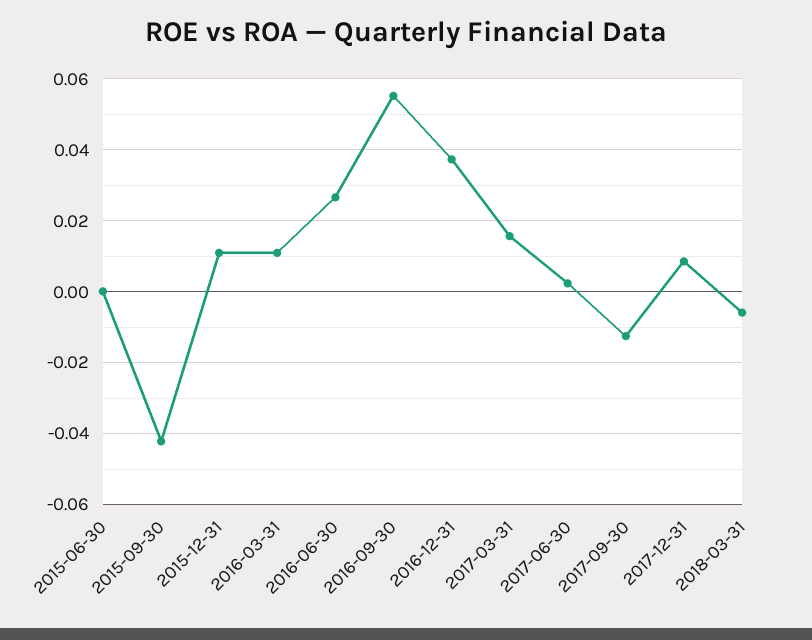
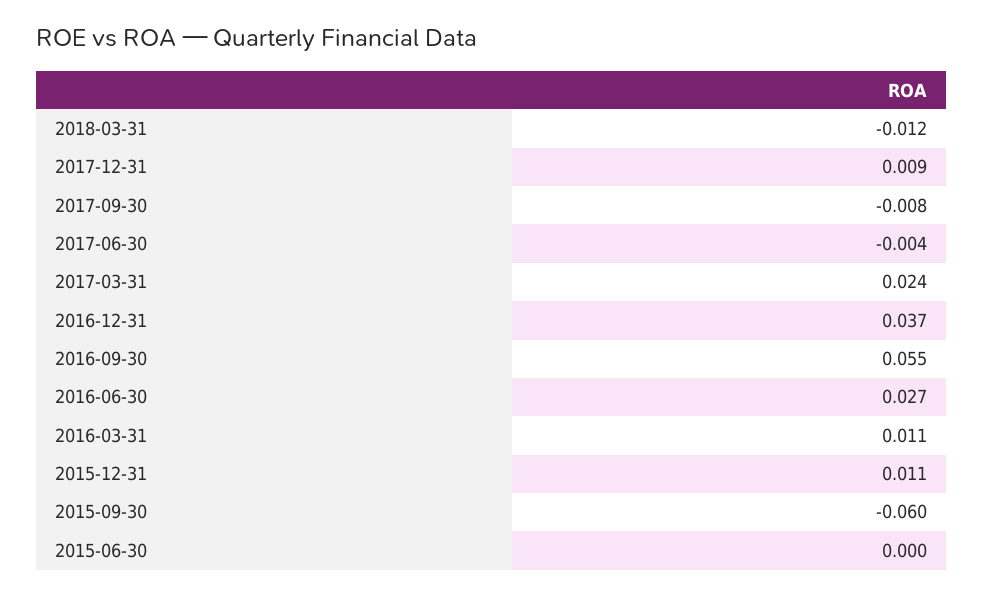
  {
    "2015-06-30": 0,
-   "2015-09-30": -0.042,
+   "2015-09-30": -0.06,
    "2015-12-31": 0.011,
    "2016-03-31": 0.011,
    "2016-06-30": 0.027,
    "2016-09-30": 0.055,
    "2016-12-31": 0.037,
-   "2017-03-31": 0.016,
+   "2017-03-31": 0.024,
-   "2017-06-30": 0.002,
+   "2017-06-30": -0.004,
-   "2017-09-30": -0.012,
+   "2017-09-30": -0.008,
    "2017-12-31": 0.009,
-   "2018-03-31": -0.006
+   "2018-03-31": -0.012
  }

